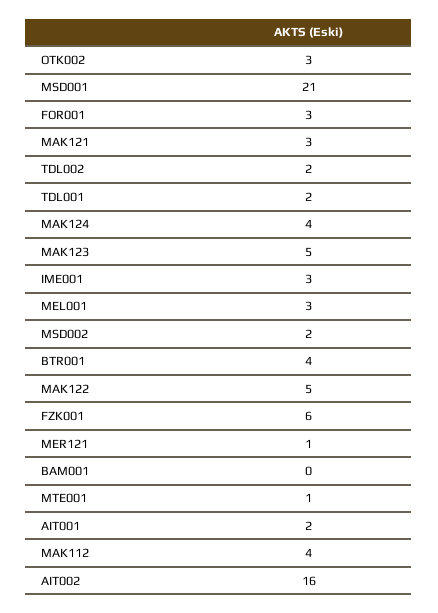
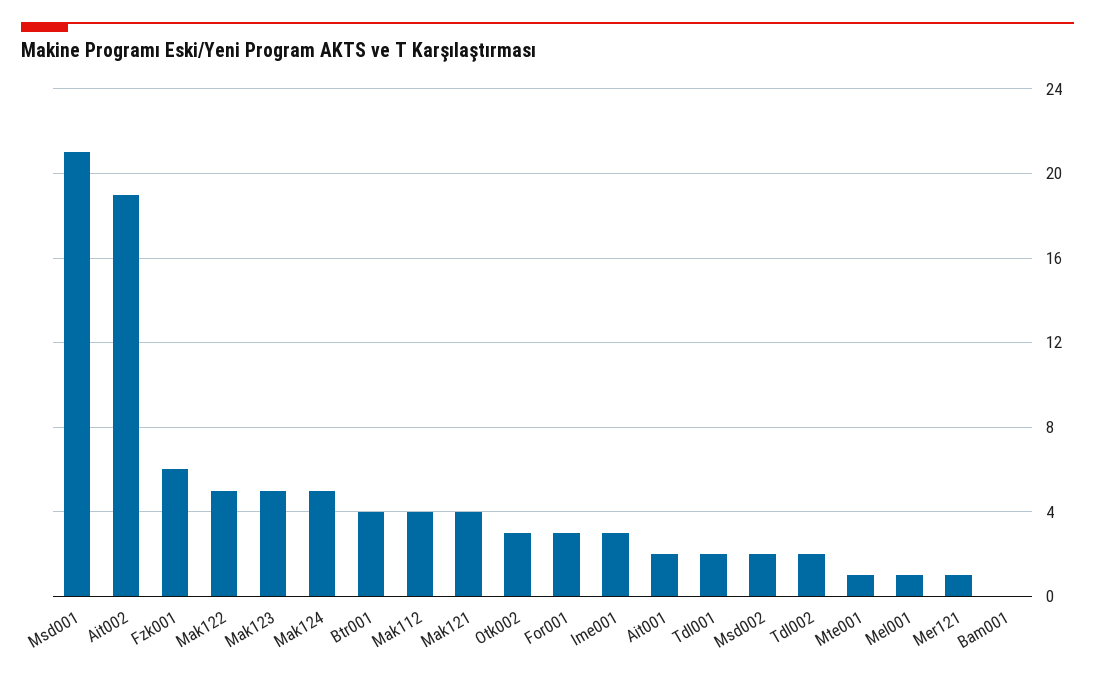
  {
    "OTK002": 3,
    "MSD001": 21,
    "FOR001": 3,
-   "MAK121": 3,
+   "MAK121": 4,
    "TDL002": 2,
    "TDL001": 2,
-   "MAK124": 4,
+   "MAK124": 5,
    "MAK123": 5,
    "IME001": 3,
-   "MEL001": 3,
+   "MEL001": 1,
    "MSD002": 2,
    "BTR001": 4,
    "MAK122": 5,
    "FZK001": 6,
    "MER121": 1,
    "BAM001": 0,
    "MTE001": 1,
    "AIT001": 2,
    "MAK112": 4,
-   "AIT002": 16
+   "AIT002": 19
  }

